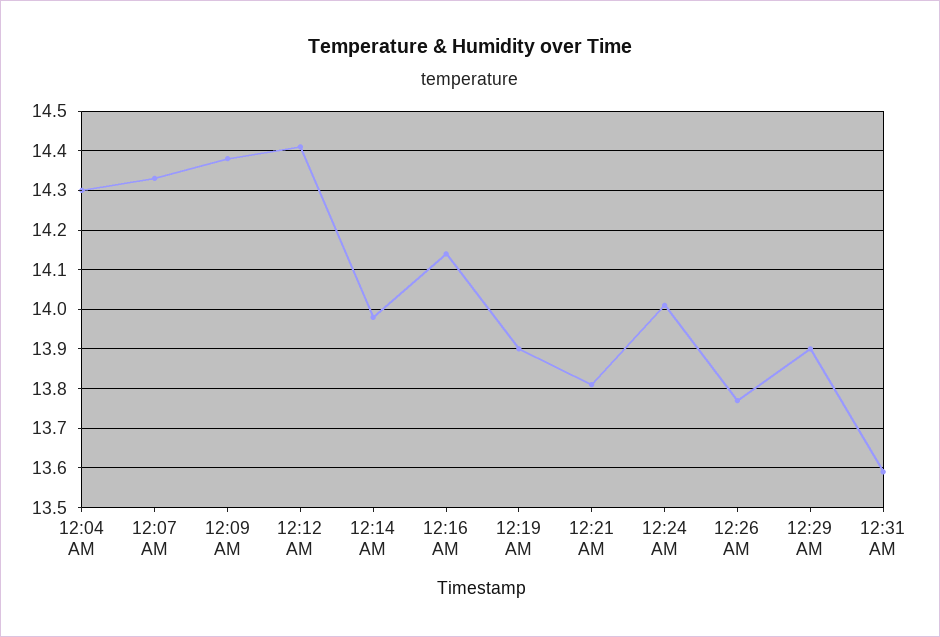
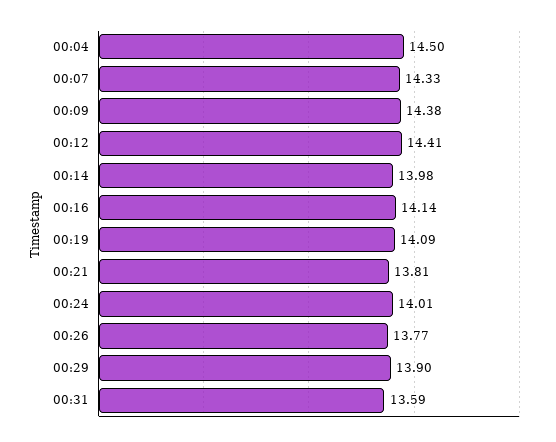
  {
-   "12:04 AM": 14.3,
+   "12:04 AM": 14.5,
    "12:07 AM": 14.33,
    "12:09 AM": 14.38,
    "12:12 AM": 14.41,
    "12:14 AM": 13.98,
    "12:16 AM": 14.14,
-   "12:19 AM": 13.9,
+   "12:19 AM": 14.09,
    "12:21 AM": 13.81,
    "12:24 AM": 14.01,
    "12:26 AM": 13.77,
    "12:29 AM": 13.9,
    "12:31 AM": 13.59
  }

